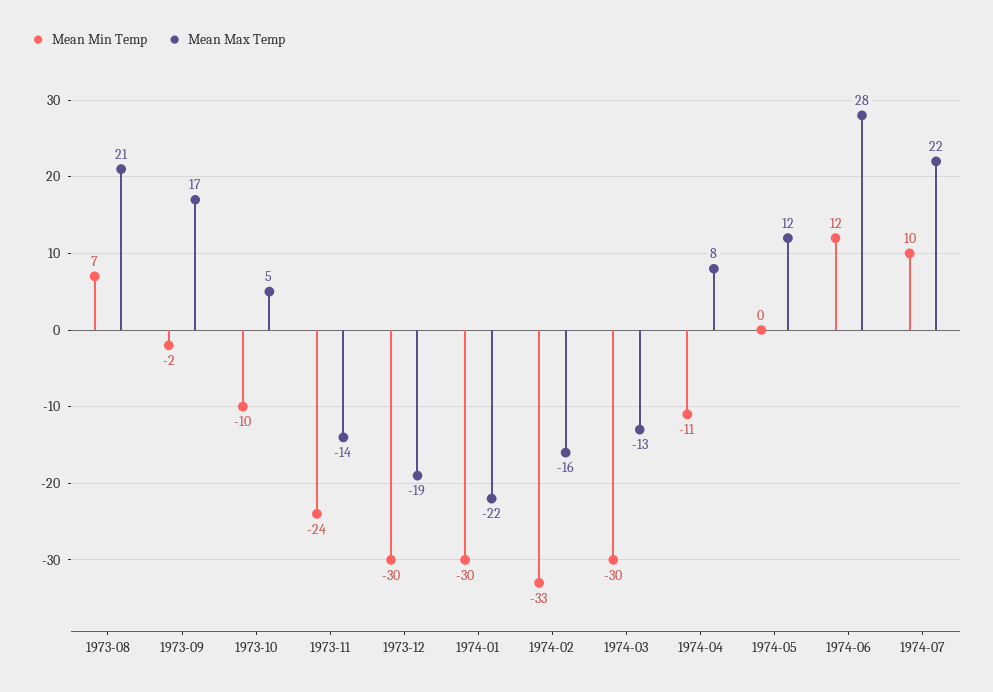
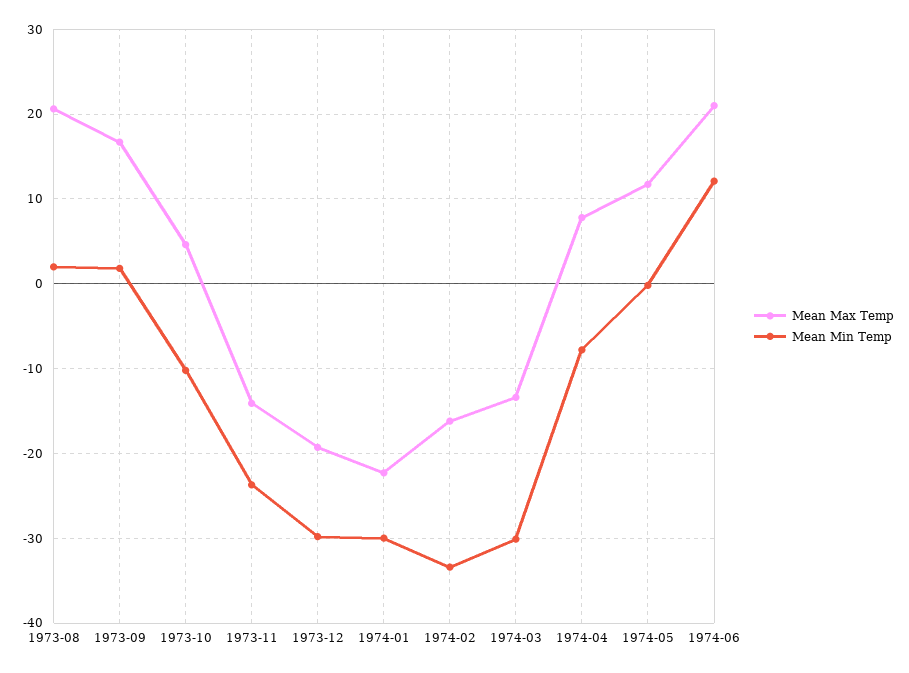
  {
    "Mean Min Temp": {
-     "1973-08": 7,
+     "1973-08": 2,
-     "1973-09": -2,
+     "1973-09": 2,
      "1973-10": -10,
      "1973-11": -24,
      "1973-12": -30,
      "1974-01": -30,
      "1974-02": -33,
      "1974-03": -30,
-     "1974-04": -11,
+     "1974-04": -8,
      "1974-05": 0,
-     "1974-06": 12,
+     "1974-06": 12
-     "1974-07": 10
    },
    "Mean Max Temp": {
      "1973-08": 21,
      "1973-09": 17,
      "1973-10": 5,
      "1973-11": -14,
      "1973-12": -19,
      "1974-01": -22,
      "1974-02": -16,
      "1974-03": -13,
      "1974-04": 8,
      "1974-05": 12,
-     "1974-06": 28,
+     "1974-06": 21
-     "1974-07": 22
    }
  }

